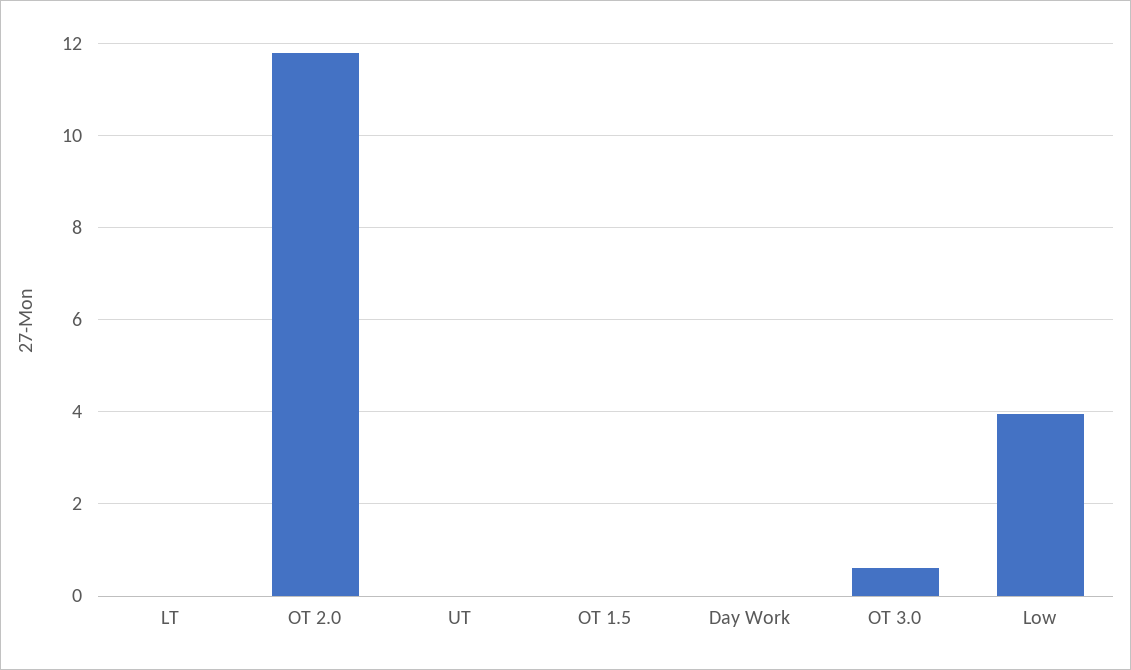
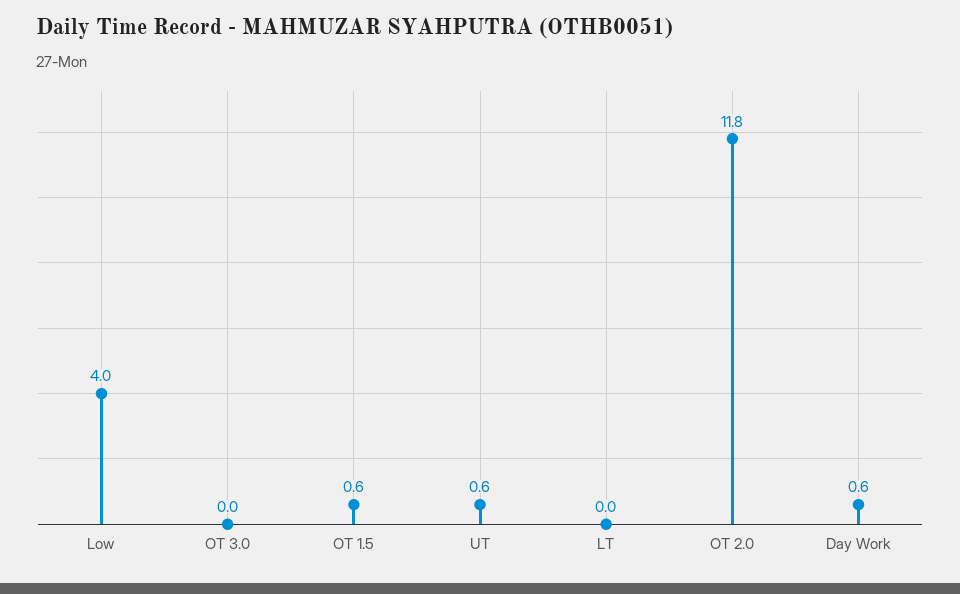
  {
    "LT": 0,
    "OT 2.0": 11.8,
-   "UT": 0,
+   "UT": 0.6,
-   "OT 1.5": 0,
+   "OT 1.5": 0.6,
-   "Day Work": 0,
+   "Day Work": 0.6,
-   "OT 3.0": 0.6,
+   "OT 3.0": 0,
    "Low": 4
  }

